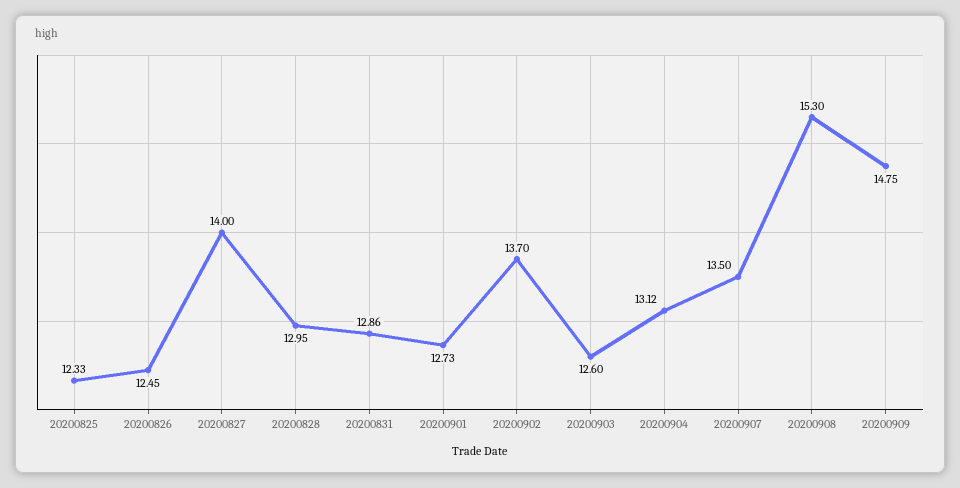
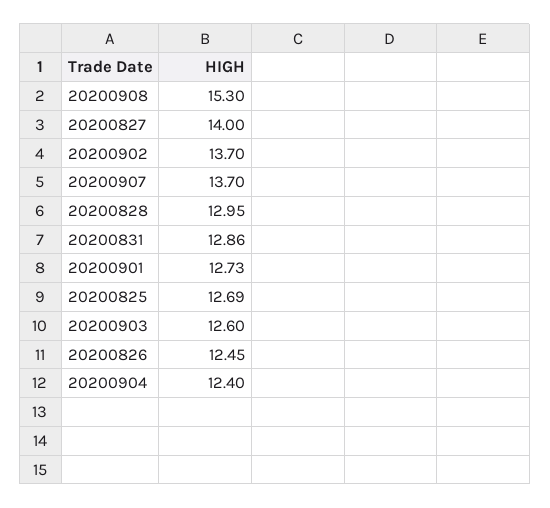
  {
-   "20200825": 12.33,
+   "20200825": 12.69,
    "20200826": 12.45,
    "20200827": 14,
    "20200828": 12.95,
    "20200831": 12.86,
    "20200901": 12.73,
    "20200902": 13.7,
    "20200903": 12.6,
-   "20200904": 13.12,
+   "20200904": 12.4,
-   "20200907": 13.5,
+   "20200907": 13.7,
-   "20200908": 15.3,
+   "20200908": 15.3
-   "20200909": 14.75
  }

